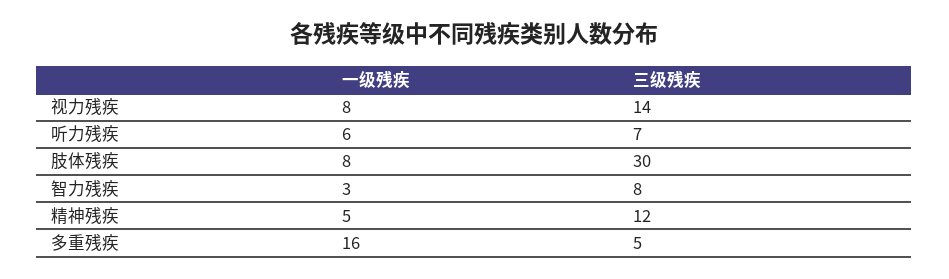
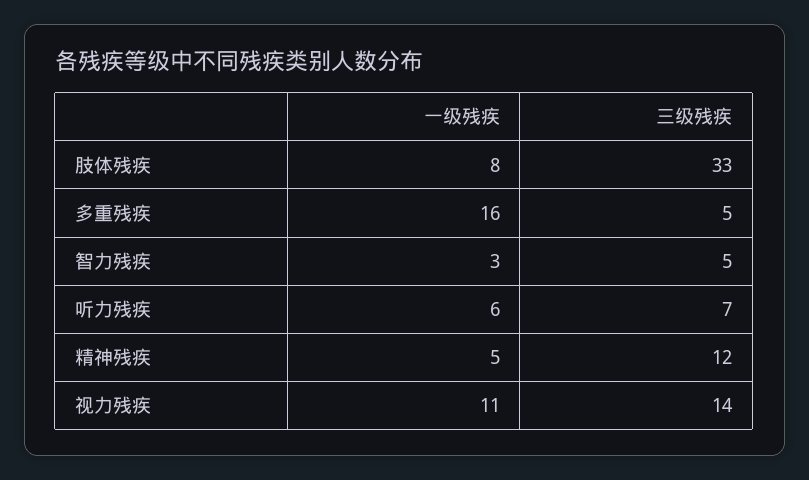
  {
    "一级残疾": {
-     "视力残疾": 8,
+     "视力残疾": 11,
      "听力残疾": 6,
      "肢体残疾": 8,
      "智力残疾": 3,
      "精神残疾": 5,
      "多重残疾": 16
    },
    "三级残疾": {
      "视力残疾": 14,
      "听力残疾": 7,
-     "肢体残疾": 30,
+     "肢体残疾": 33,
-     "智力残疾": 8,
+     "智力残疾": 5,
      "精神残疾": 12,
      "多重残疾": 5
    }
  }

